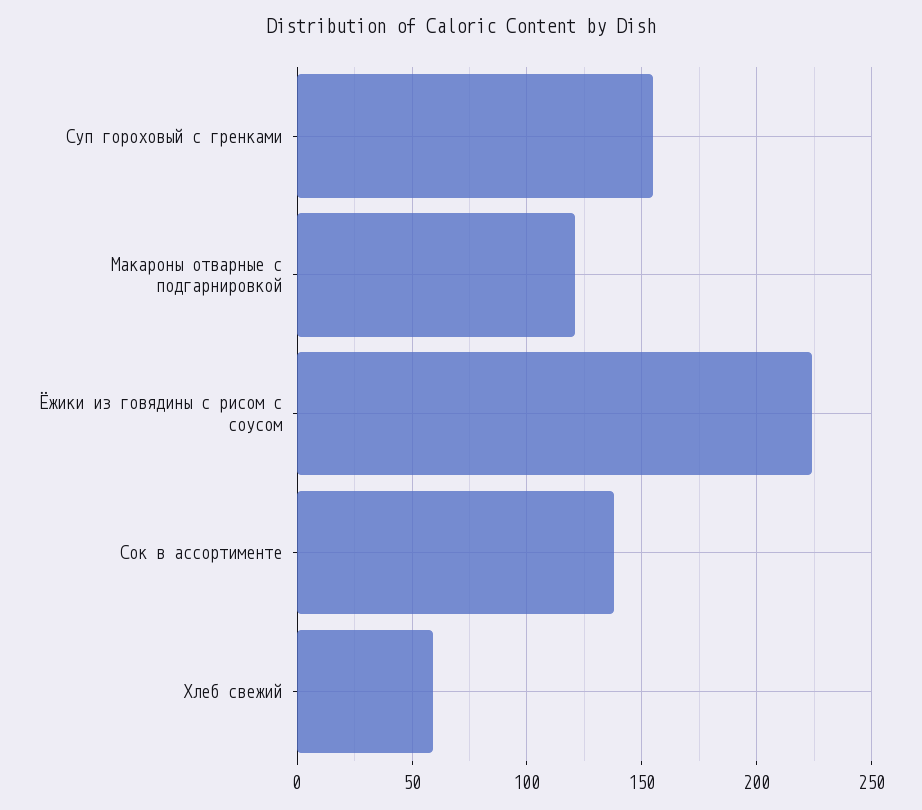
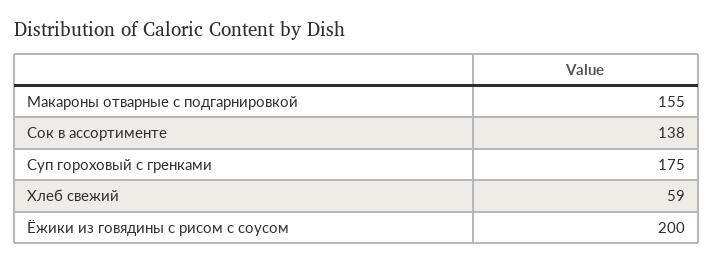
  {
-   "Суп гороховый с гренками": 155,
+   "Суп гороховый с гренками": 175,
-   "Макароны отварные с подгарнировкой": 120,
+   "Макароны отварные с подгарнировкой": 155,
-   "Ёжики из говядины с рисом с соусом": 225,
+   "Ёжики из говядины с рисом с соусом": 200,
    "Сок в ассортименте": 138,
    "Хлеб свежий": 59
  }

